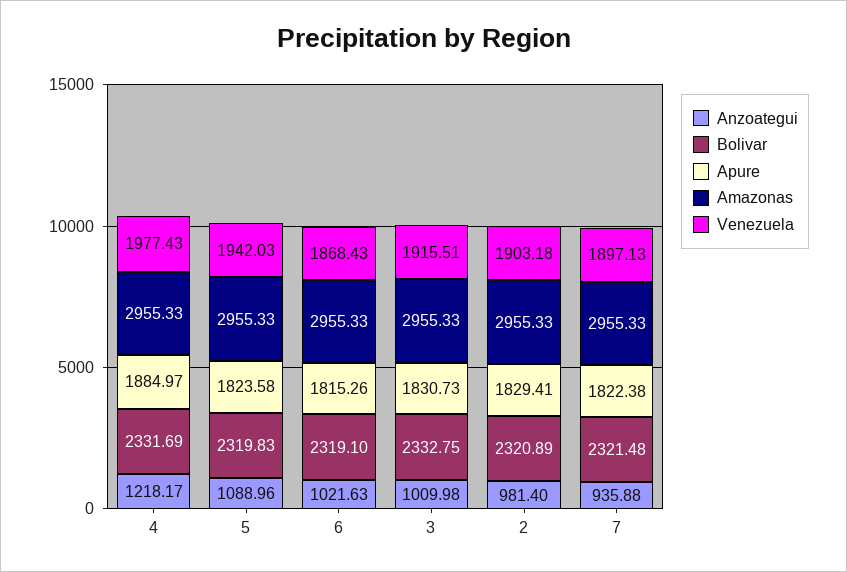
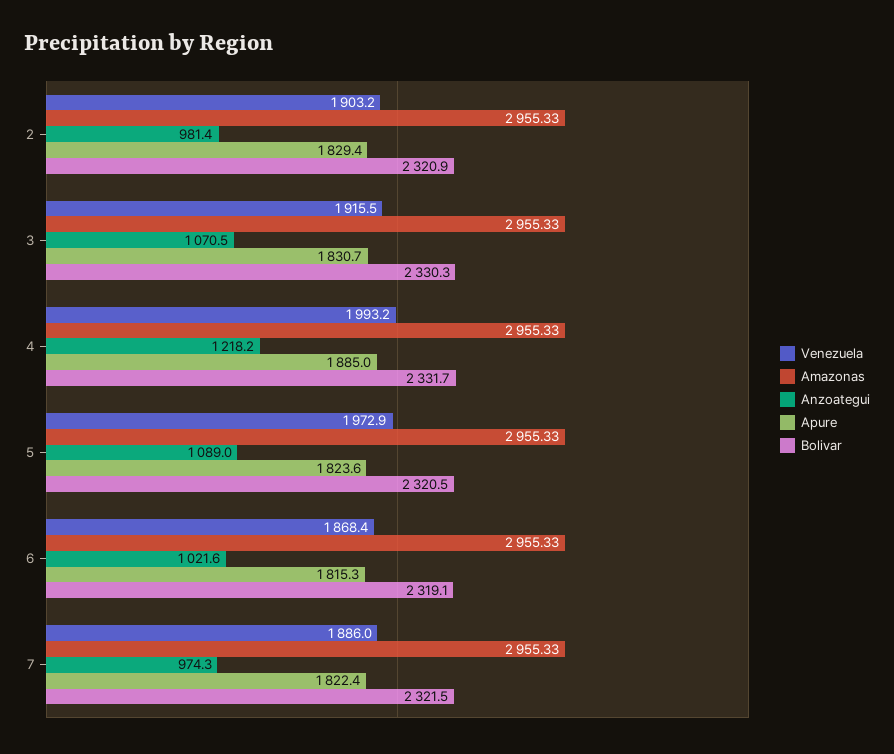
  {
    "Anzoategui": {
      "4": 1218.17,
      "5": 1088.96,
      "6": 1021.63,
-     "3": 1009.98,
+     "3": 1070.5,
      "2": 981.4,
-     "7": 935.88
+     "7": 974.3
    },
    "Bolivar": {
      "4": 2331.69,
-     "5": 2319.83,
+     "5": 2320.5,
      "6": 2319.1,
-     "3": 2332.75,
+     "3": 2330.3,
      "2": 2320.89,
      "7": 2321.48
    },
    "Apure": {
      "4": 1884.97,
      "5": 1823.58,
      "6": 1815.26,
      "3": 1830.73,
      "2": 1829.41,
      "7": 1822.38
    },
    "Amazonas": {
      "4": 2955.33,
      "5": 2955.33,
      "6": 2955.33,
      "3": 2955.33,
      "2": 2955.33,
      "7": 2955.33
    },
    "Venezuela": {
-     "4": 1977.43,
+     "4": 1993.2,
-     "5": 1942.03,
+     "5": 1972.9,
      "6": 1868.43,
      "3": 1915.51,
      "2": 1903.18,
-     "7": 1897.13
+     "7": 1886
    }
  }

